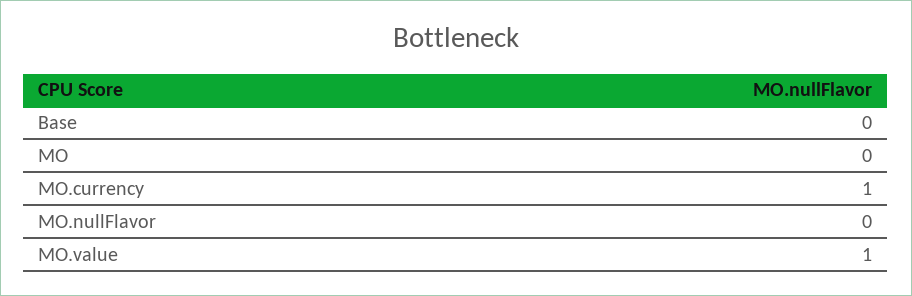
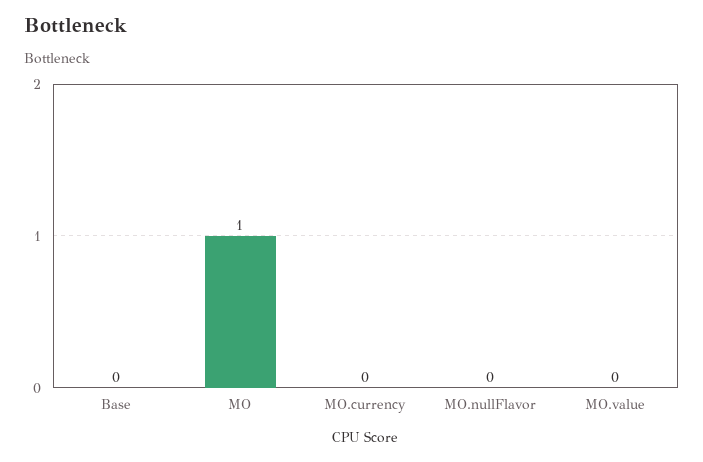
  {
    "Base": 0,
-   "MO": 0,
+   "MO": 1,
-   "MO.currency": 1,
+   "MO.currency": 0,
    "MO.nullFlavor": 0,
-   "MO.value": 1
+   "MO.value": 0
  }

